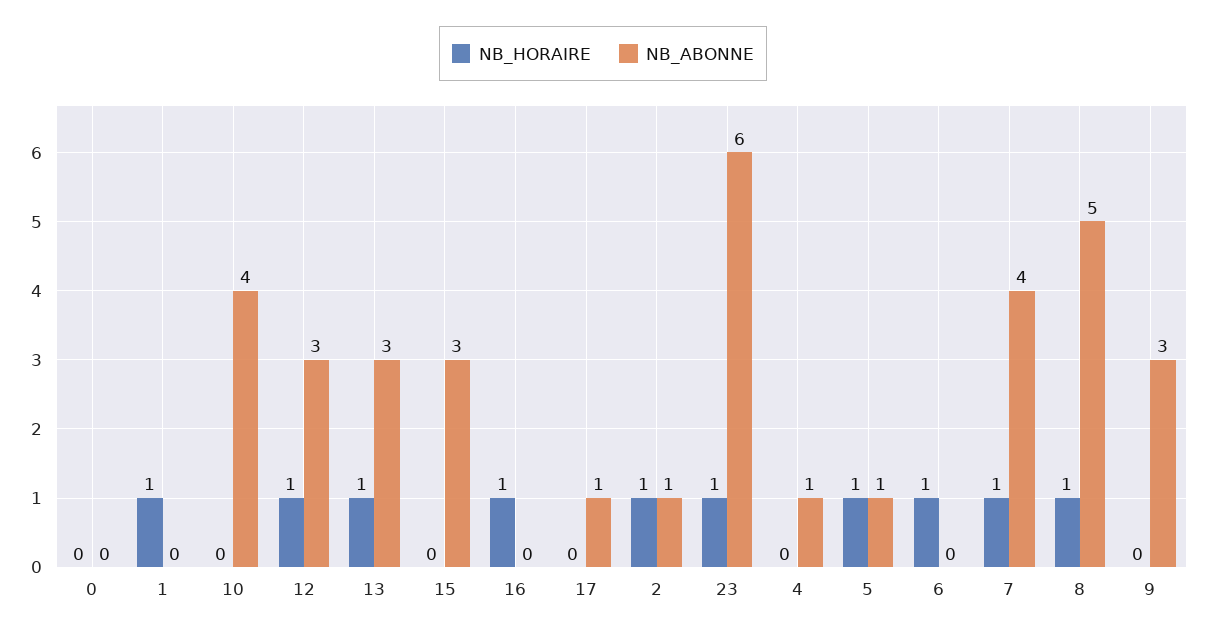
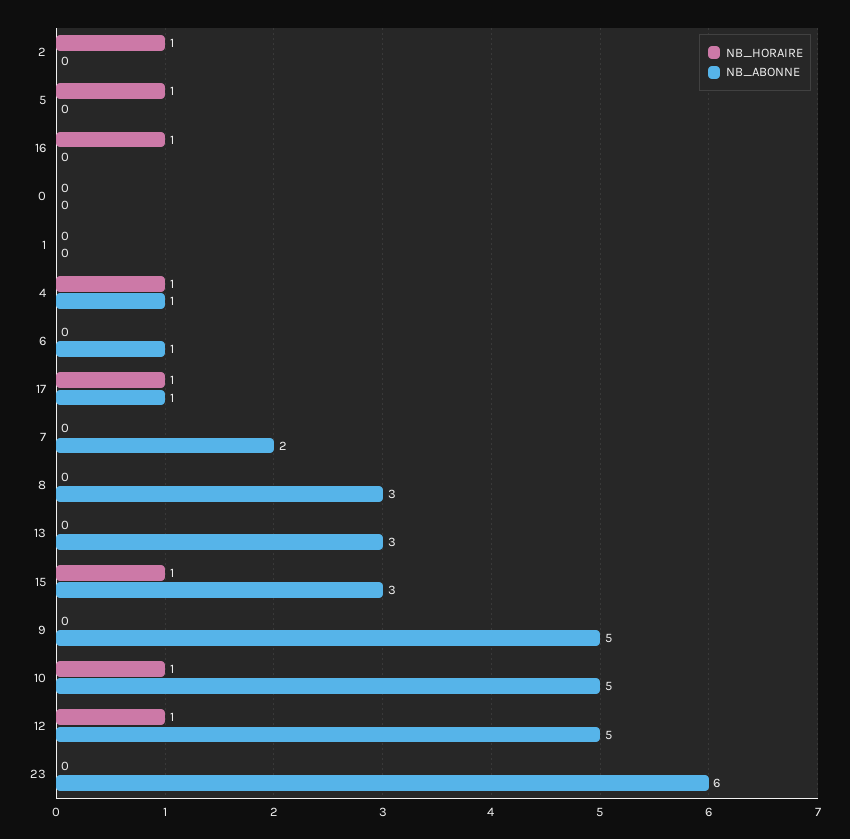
  {
    "NB_HORAIRE": {
      "0": 0,
-     "1": 1,
+     "1": 0,
-     "10": 0,
+     "10": 1,
      "12": 1,
-     "13": 1,
+     "13": 0,
-     "15": 0,
+     "15": 1,
      "16": 1,
-     "17": 0,
+     "17": 1,
      "2": 1,
-     "23": 1,
+     "23": 0,
-     "4": 0,
+     "4": 1,
      "5": 1,
-     "6": 1,
+     "6": 0,
-     "7": 1,
+     "7": 0,
-     "8": 1,
+     "8": 0,
      "9": 0
    },
    "NB_ABONNE": {
      "0": 0,
      "1": 0,
-     "10": 4,
+     "10": 5,
-     "12": 3,
+     "12": 5,
      "13": 3,
      "15": 3,
      "16": 0,
      "17": 1,
-     "2": 1,
+     "2": 0,
      "23": 6,
      "4": 1,
-     "5": 1,
+     "5": 0,
-     "6": 0,
+     "6": 1,
-     "7": 4,
+     "7": 2,
-     "8": 5,
+     "8": 3,
-     "9": 3
+     "9": 5
    }
  }

